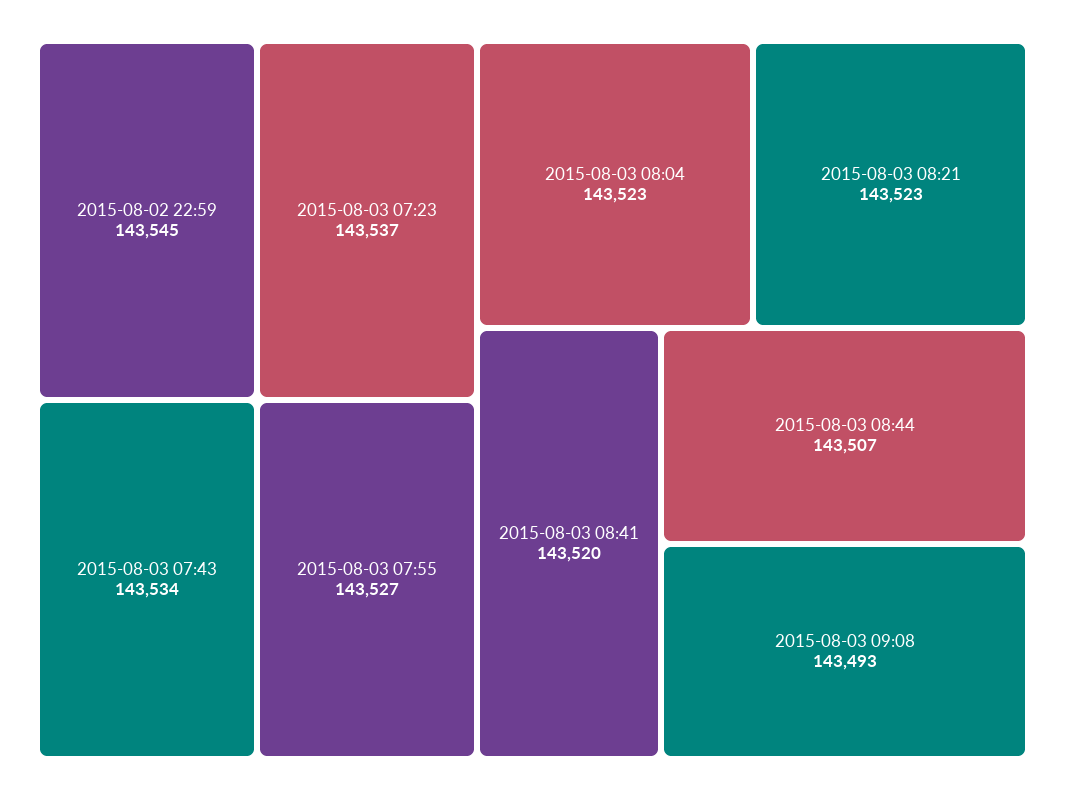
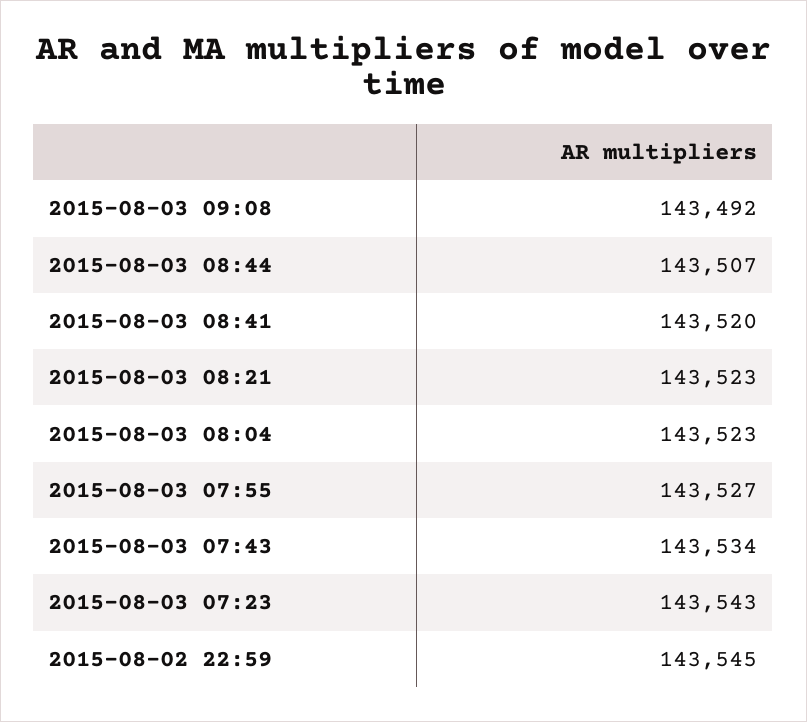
  {
    "2015-08-02 22:59": 143545,
-   "2015-08-03 07:23": 143537,
+   "2015-08-03 07:23": 143543,
    "2015-08-03 07:43": 143534,
    "2015-08-03 07:55": 143527,
    "2015-08-03 08:04": 143523,
    "2015-08-03 08:21": 143523,
    "2015-08-03 08:41": 143520,
    "2015-08-03 08:44": 143507,
-   "2015-08-03 09:08": 143493
+   "2015-08-03 09:08": 143492
  }

